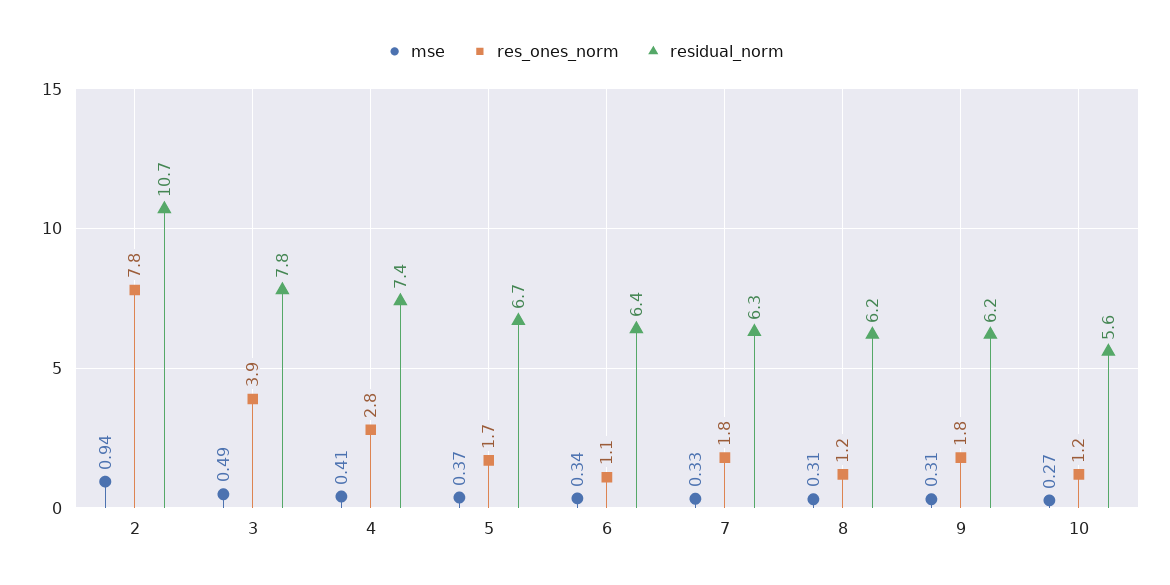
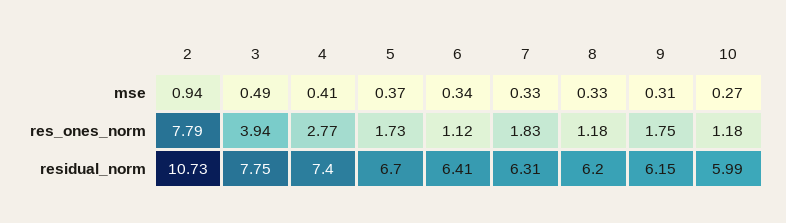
  {
    "mse": {
      "2": 0.94,
      "3": 0.49,
      "4": 0.41,
      "5": 0.37,
      "6": 0.34,
      "7": 0.33,
-     "8": 0.31,
+     "8": 0.33,
      "9": 0.31,
      "10": 0.27
    },
    "res_ones_norm": {
      "2": 7.79,
      "3": 3.94,
      "4": 2.77,
      "5": 1.73,
      "6": 1.12,
      "7": 1.83,
      "8": 1.18,
      "9": 1.75,
      "10": 1.18
    },
    "residual_norm": {
      "2": 10.73,
      "3": 7.75,
      "4": 7.4,
      "5": 6.7,
      "6": 6.41,
      "7": 6.31,
      "8": 6.2,
      "9": 6.15,
-     "10": 5.6
+     "10": 5.99
    }
  }

